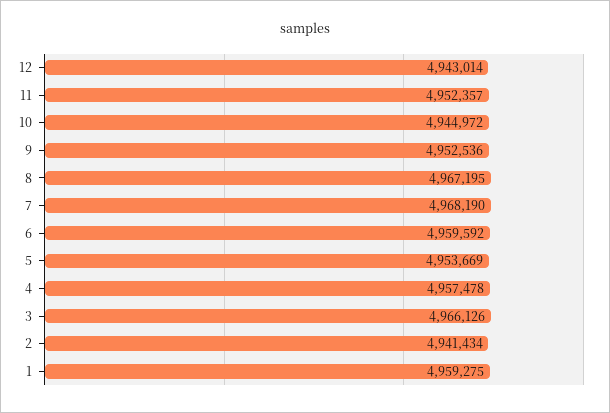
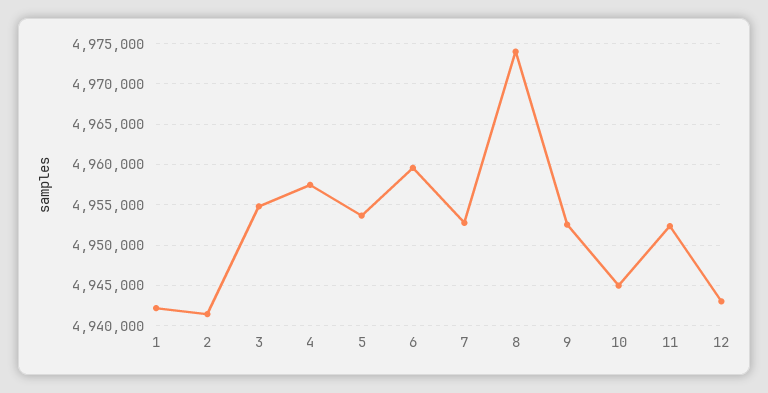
  {
    "12": 4943014,
    "11": 4952357,
    "10": 4944972,
    "9": 4952536,
-   "8": 4967195,
+   "8": 4974000,
-   "7": 4968190,
+   "7": 4953000,
    "6": 4959592,
    "5": 4953669,
    "4": 4957478,
-   "3": 4966126,
+   "3": 4955000,
    "2": 4941434,
-   "1": 4959275
+   "1": 4942000
  }

